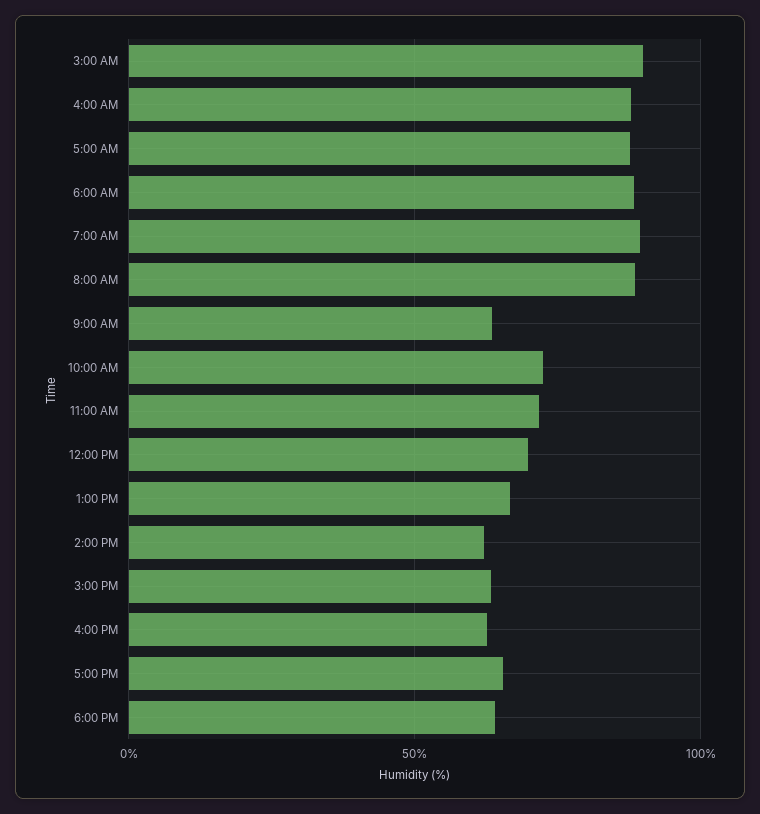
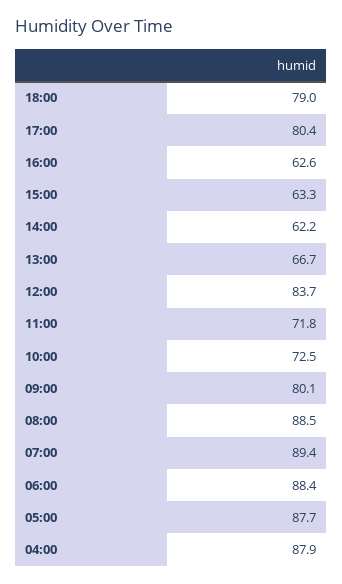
  {
-   "3:00 AM": 90,
    "4:00 AM": 87.9,
    "5:00 AM": 87.7,
    "6:00 AM": 88.4,
    "7:00 AM": 89.4,
    "8:00 AM": 88.5,
-   "9:00 AM": 65,
+   "9:00 AM": 80.1,
    "10:00 AM": 72.5,
    "11:00 AM": 71.8,
-   "12:00 PM": 70,
+   "12:00 PM": 83.7,
    "1:00 PM": 66.7,
    "2:00 PM": 62.2,
    "3:00 PM": 63.3,
    "4:00 PM": 62.6,
-   "5:00 PM": 65,
+   "5:00 PM": 80.4,
-   "6:00 PM": 65
+   "6:00 PM": 79
  }

